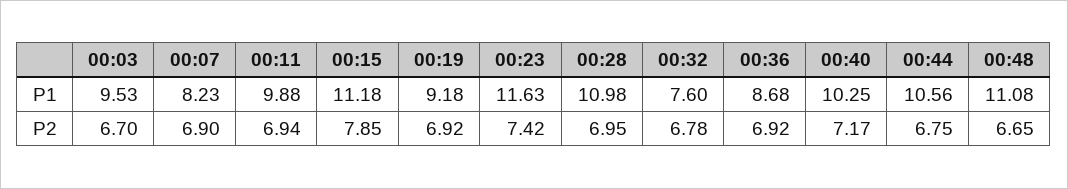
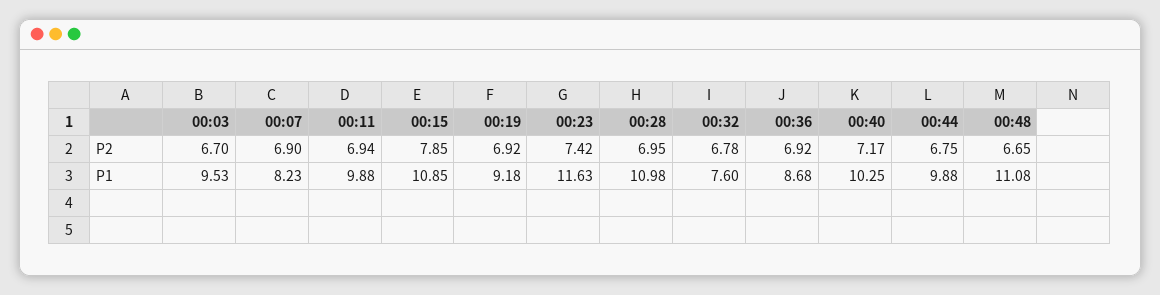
  {
    "00:03": {
      "P1": 9.53,
      "P2": 6.7
    },
    "00:07": {
      "P1": 8.23,
      "P2": 6.9
    },
    "00:11": {
      "P1": 9.88,
      "P2": 6.94
    },
    "00:15": {
-     "P1": 11.18,
+     "P1": 10.85,
      "P2": 7.85
    },
    "00:19": {
      "P1": 9.18,
      "P2": 6.92
    },
    "00:23": {
      "P1": 11.63,
      "P2": 7.42
    },
    "00:28": {
      "P1": 10.98,
      "P2": 6.95
    },
    "00:32": {
      "P1": 7.6,
      "P2": 6.78
    },
    "00:36": {
      "P1": 8.68,
      "P2": 6.92
    },
    "00:40": {
      "P1": 10.25,
      "P2": 7.17
    },
    "00:44": {
-     "P1": 10.56,
+     "P1": 9.88,
      "P2": 6.75
    },
    "00:48": {
      "P1": 11.08,
      "P2": 6.65
    }
  }

